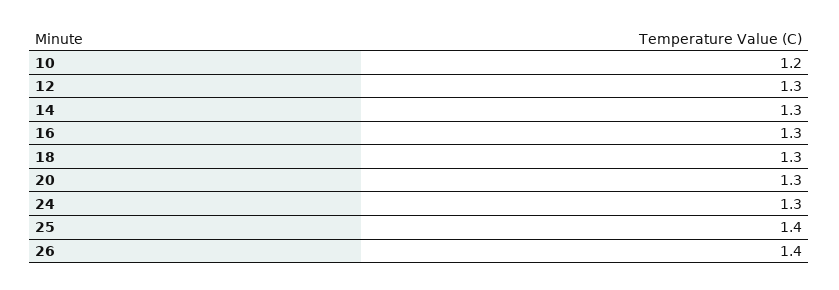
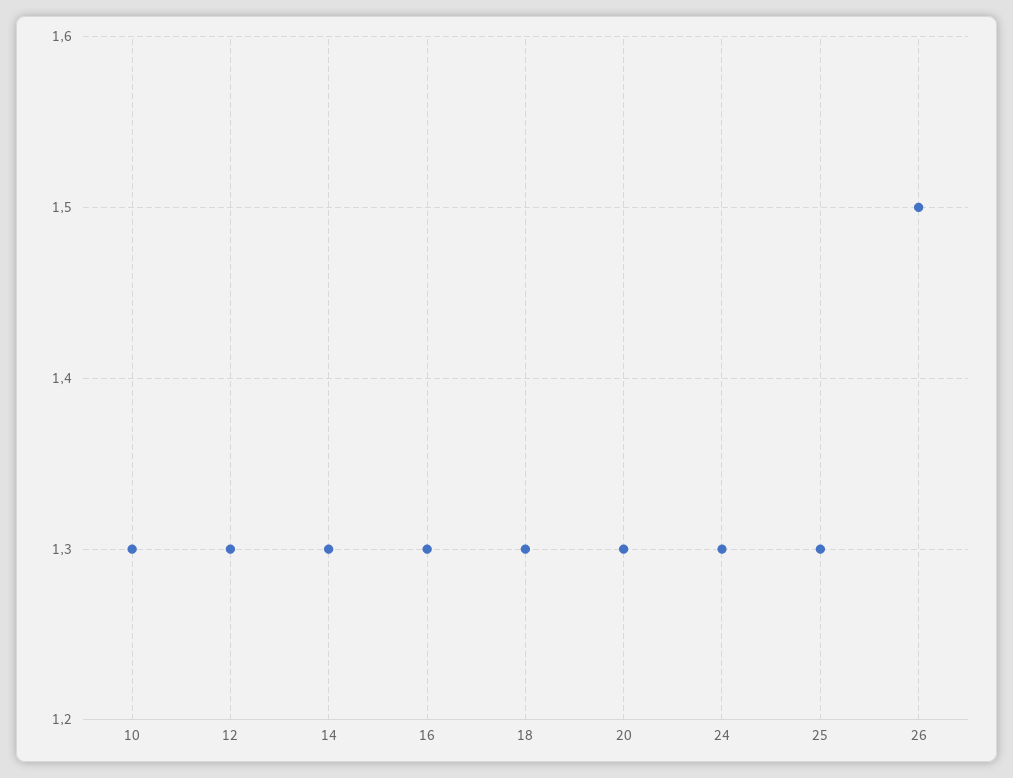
  {
-   "10": 1.2,
+   "10": 1.3,
    "12": 1.3,
    "14": 1.3,
    "16": 1.3,
    "18": 1.3,
    "20": 1.3,
    "24": 1.3,
-   "25": 1.4,
+   "25": 1.3,
-   "26": 1.4
+   "26": 1.5
  }

